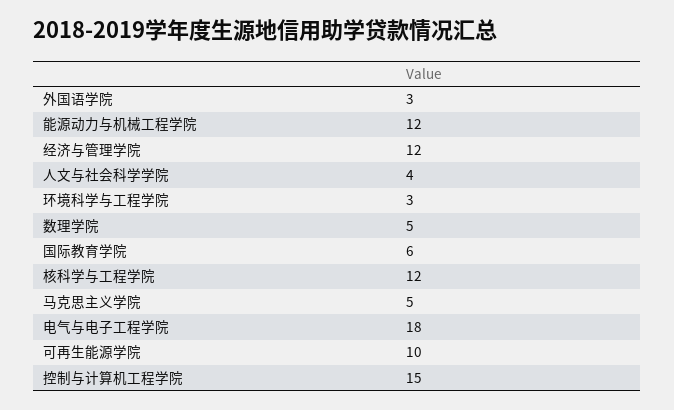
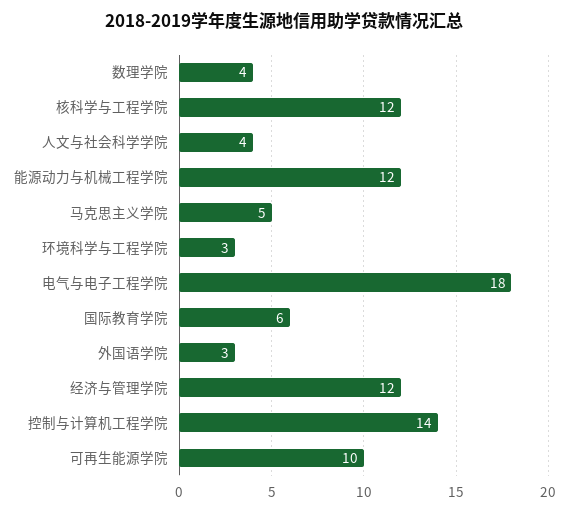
  {
    "外国语学院": 3,
    "能源动力与机械工程学院": 12,
    "经济与管理学院": 12,
    "人文与社会科学学院": 4,
    "环境科学与工程学院": 3,
-   "数理学院": 5,
+   "数理学院": 4,
    "国际教育学院": 6,
    "核科学与工程学院": 12,
    "马克思主义学院": 5,
    "电气与电子工程学院": 18,
    "可再生能源学院": 10,
-   "控制与计算机工程学院": 15
+   "控制与计算机工程学院": 14
  }

